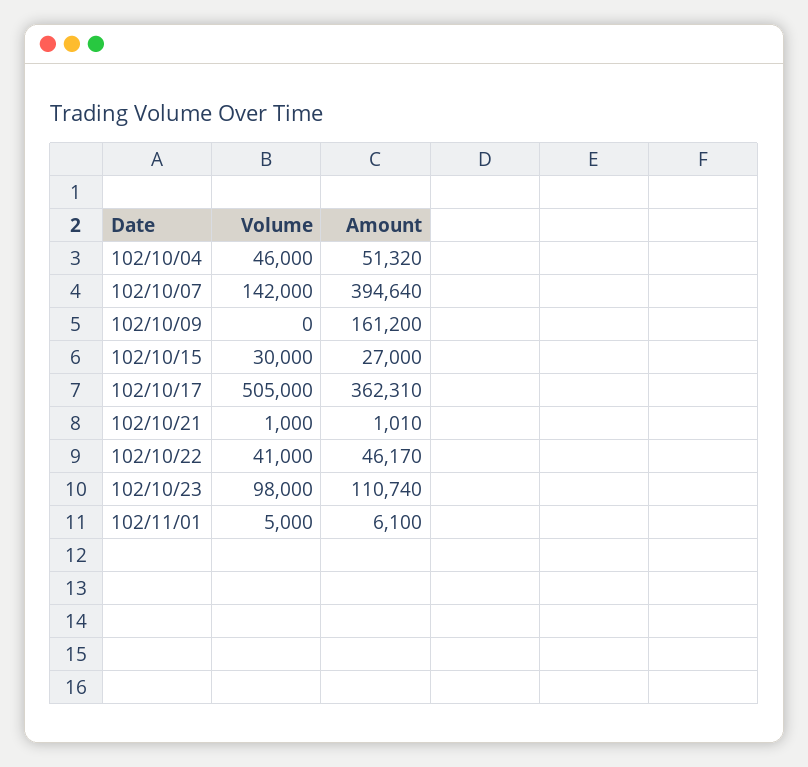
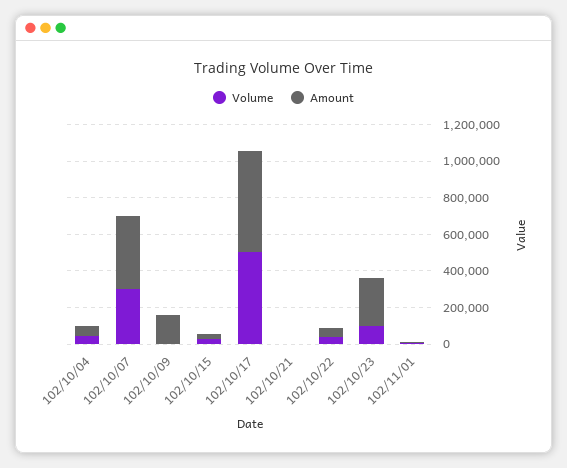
  {
    "Volume": {
      "102/10/04": 46000,
-     "102/10/07": 142000,
+     "102/10/07": 300000,
      "102/10/09": 0,
      "102/10/15": 30000,
      "102/10/17": 505000,
      "102/10/21": 1000,
      "102/10/22": 41000,
      "102/10/23": 98000,
      "102/11/01": 5000
    },
    "Amount": {
      "102/10/04": 51320,
      "102/10/07": 394640,
      "102/10/09": 161200,
      "102/10/15": 27000,
-     "102/10/17": 362310,
+     "102/10/17": 550000,
      "102/10/21": 1010,
      "102/10/22": 46170,
-     "102/10/23": 110740,
+     "102/10/23": 250000,
      "102/11/01": 6100
    }
  }

